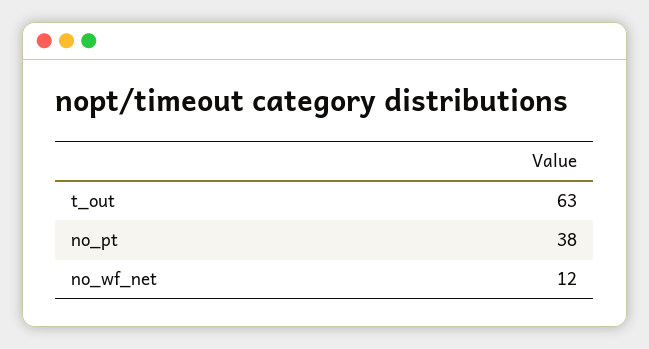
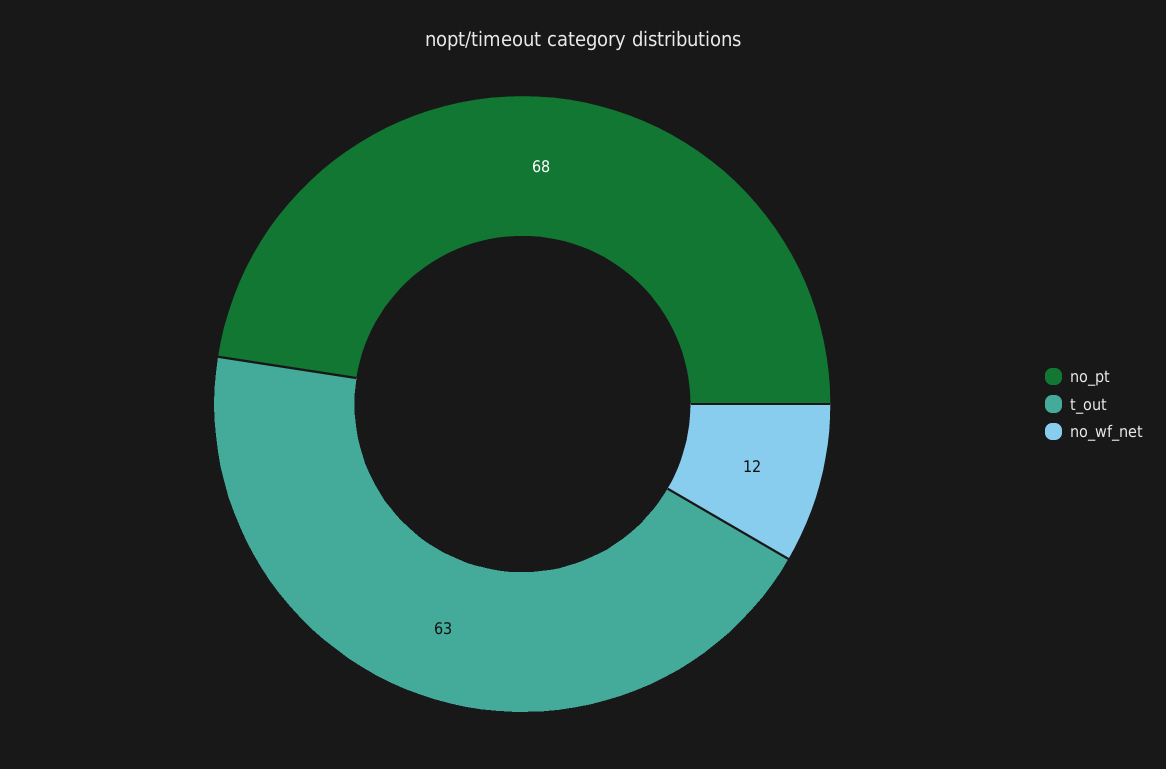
  {
    "t_out": 63,
-   "no_pt": 38,
+   "no_pt": 68,
    "no_wf_net": 12
  }

